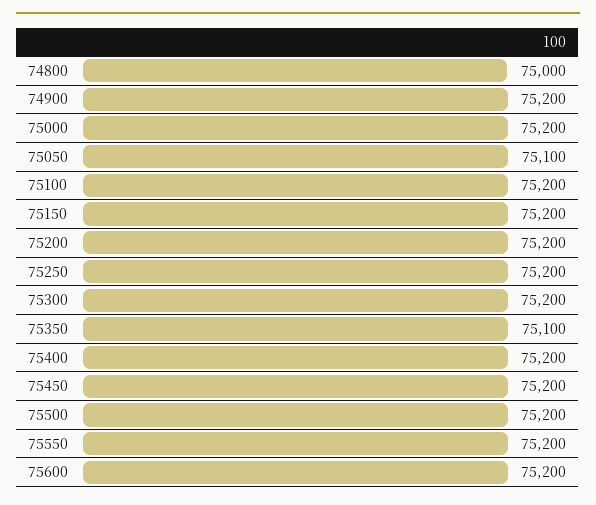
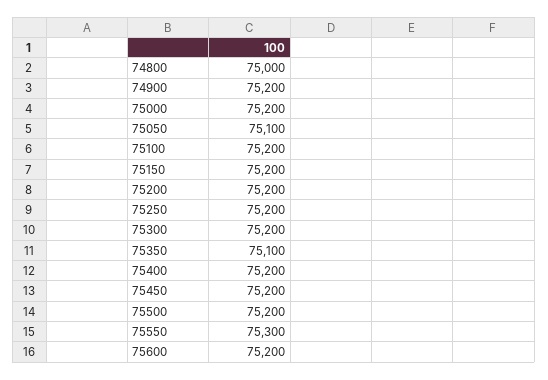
  {
    "74800": 75000,
    "74900": 75200,
    "75000": 75200,
    "75050": 75100,
    "75100": 75200,
    "75150": 75200,
    "75200": 75200,
    "75250": 75200,
    "75300": 75200,
    "75350": 75100,
    "75400": 75200,
    "75450": 75200,
    "75500": 75200,
-   "75550": 75200,
+   "75550": 75300,
    "75600": 75200
  }

